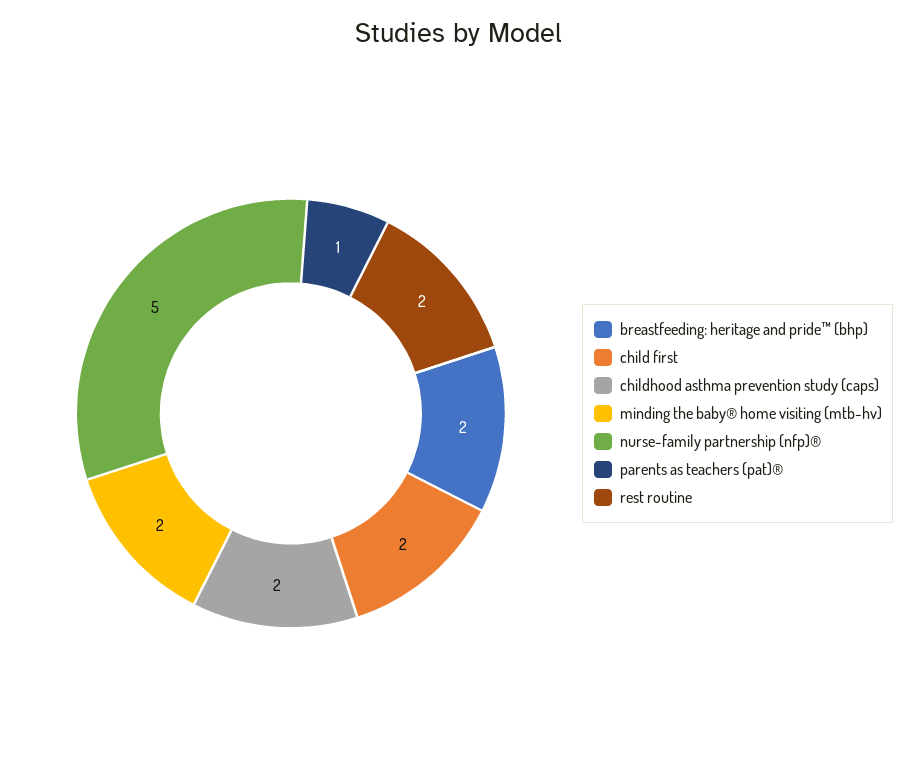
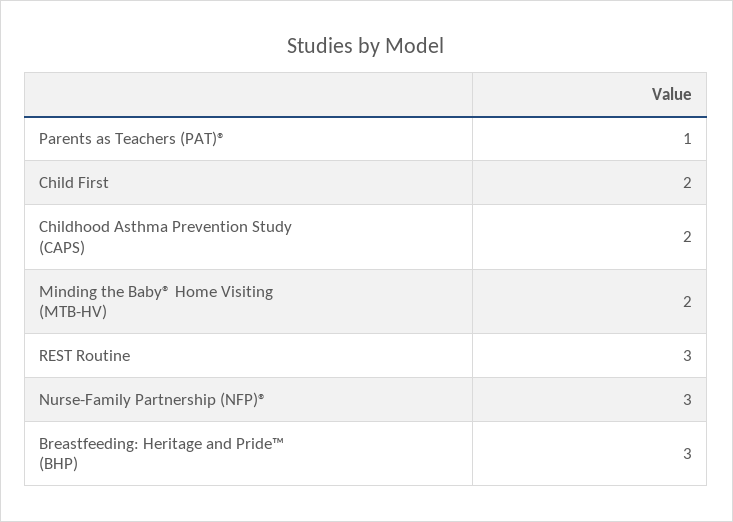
  {
-   "breastfeeding: heritage and pride™ (bhp)": 2,
+   "breastfeeding: heritage and pride™ (bhp)": 3,
    "child first": 2,
    "childhood asthma prevention study (caps)": 2,
    "minding the baby® home visiting (mtb-hv)": 2,
-   "nurse-family partnership (nfp)®": 5,
+   "nurse-family partnership (nfp)®": 3,
    "parents as teachers (pat)®": 1,
-   "rest routine": 2
+   "rest routine": 3
  }

